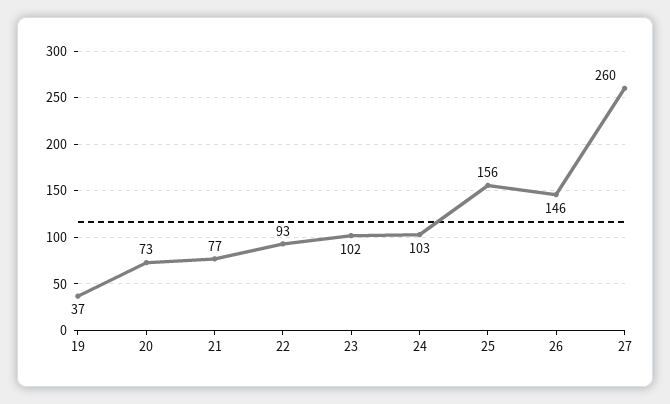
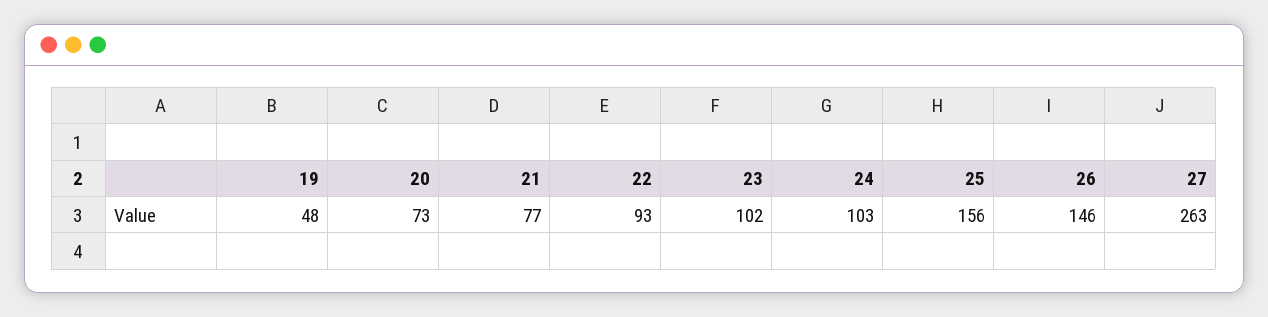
  {
-   "19": 37,
+   "19": 48,
    "20": 73,
    "21": 77,
    "22": 93,
    "23": 102,
    "24": 103,
    "25": 156,
    "26": 146,
-   "27": 260
+   "27": 263
  }

